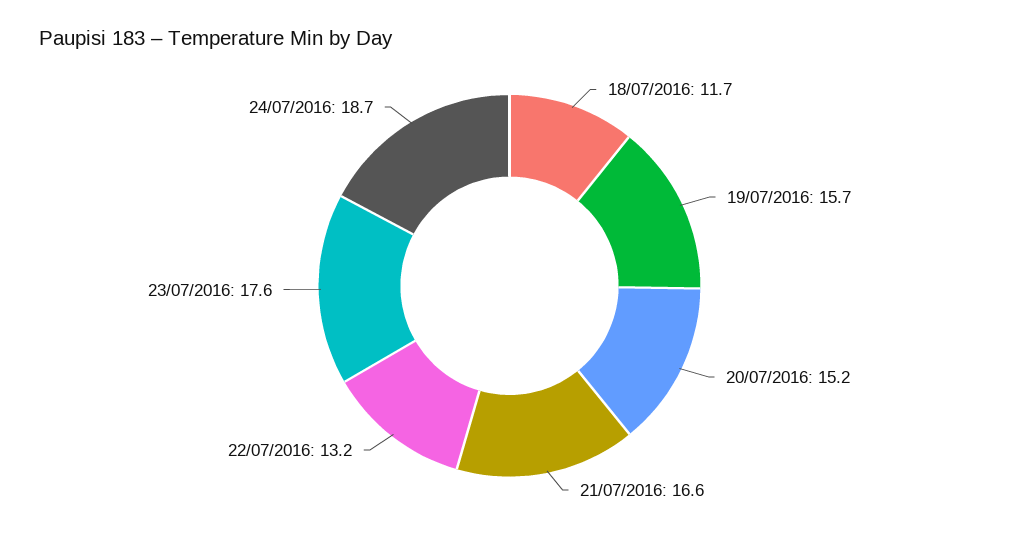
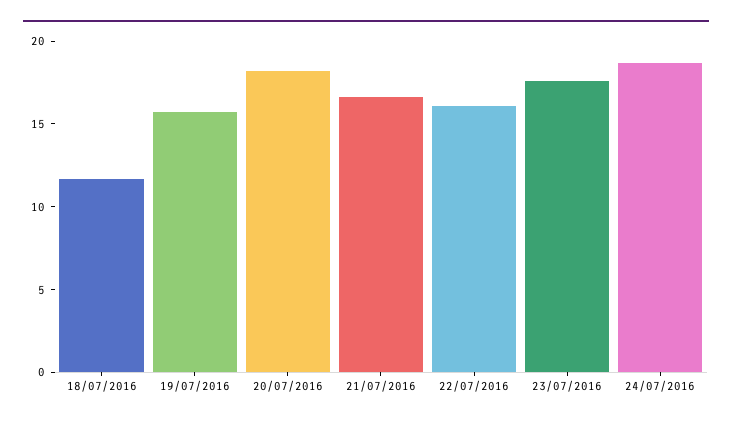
  {
    "18/07/2016": 11.7,
    "19/07/2016": 15.7,
-   "20/07/2016": 15.2,
+   "20/07/2016": 18,
    "21/07/2016": 16.6,
-   "22/07/2016": 13.2,
+   "22/07/2016": 16,
    "23/07/2016": 17.6,
    "24/07/2016": 18.7
  }

